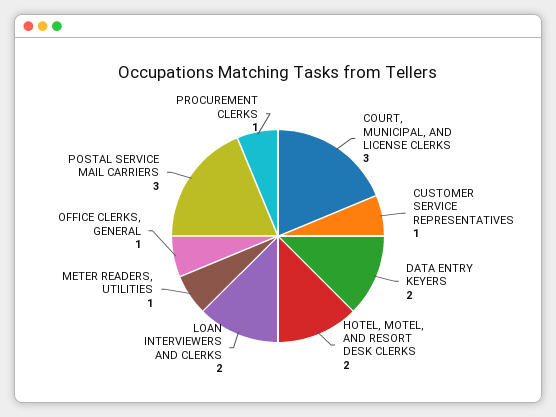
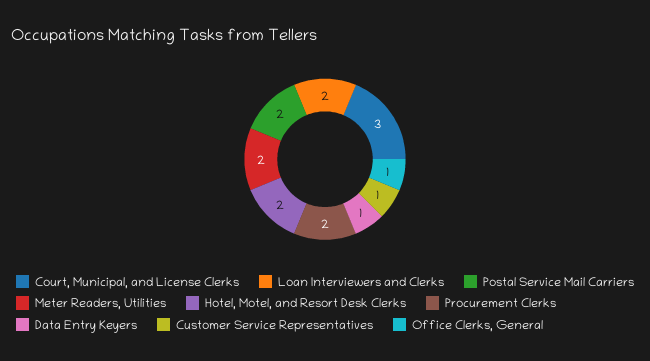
  {
    "COURT, MUNICIPAL, AND LICENSE CLERKS": 3,
    "CUSTOMER SERVICE REPRESENTATIVES": 1,
-   "DATA ENTRY KEYERS": 2,
+   "DATA ENTRY KEYERS": 1,
    "HOTEL, MOTEL, AND RESORT DESK CLERKS": 2,
    "LOAN INTERVIEWERS AND CLERKS": 2,
-   "METER READERS, UTILITIES": 1,
+   "METER READERS, UTILITIES": 2,
    "OFFICE CLERKS, GENERAL": 1,
-   "POSTAL SERVICE MAIL CARRIERS": 3,
+   "POSTAL SERVICE MAIL CARRIERS": 2,
-   "PROCUREMENT CLERKS": 1
+   "PROCUREMENT CLERKS": 2
  }

